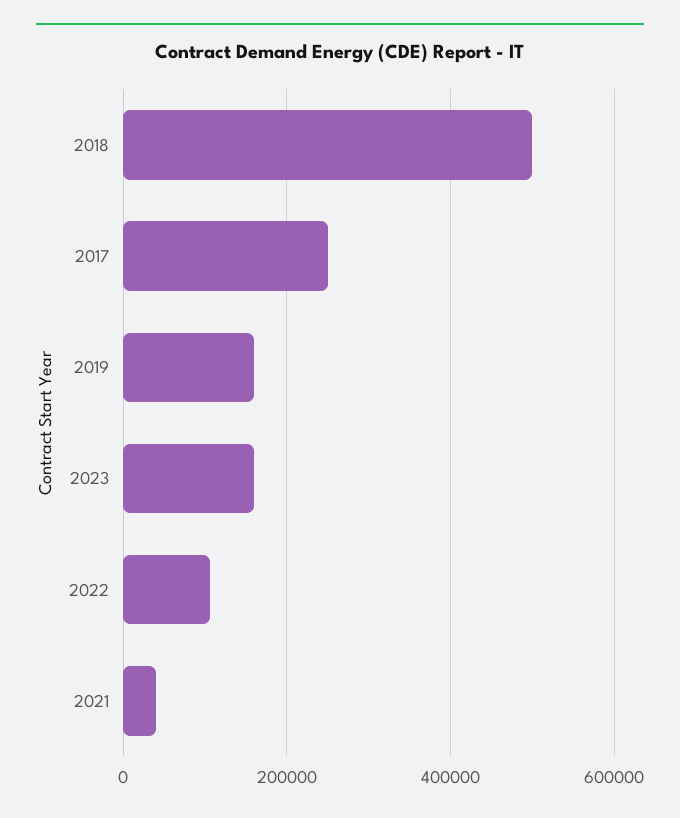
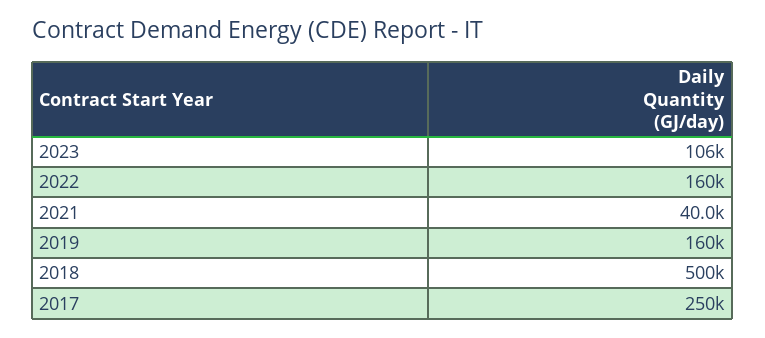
  {
    "2018": 500000,
    "2017": 250000,
    "2019": 160000,
-   "2023": 160000,
+   "2023": 106000,
-   "2022": 100000,
+   "2022": 160000,
    "2021": 40000
  }

